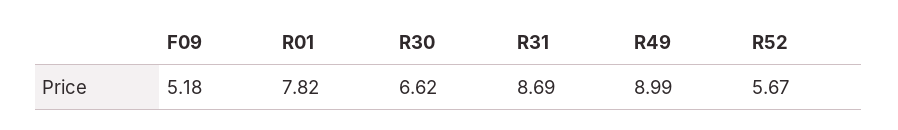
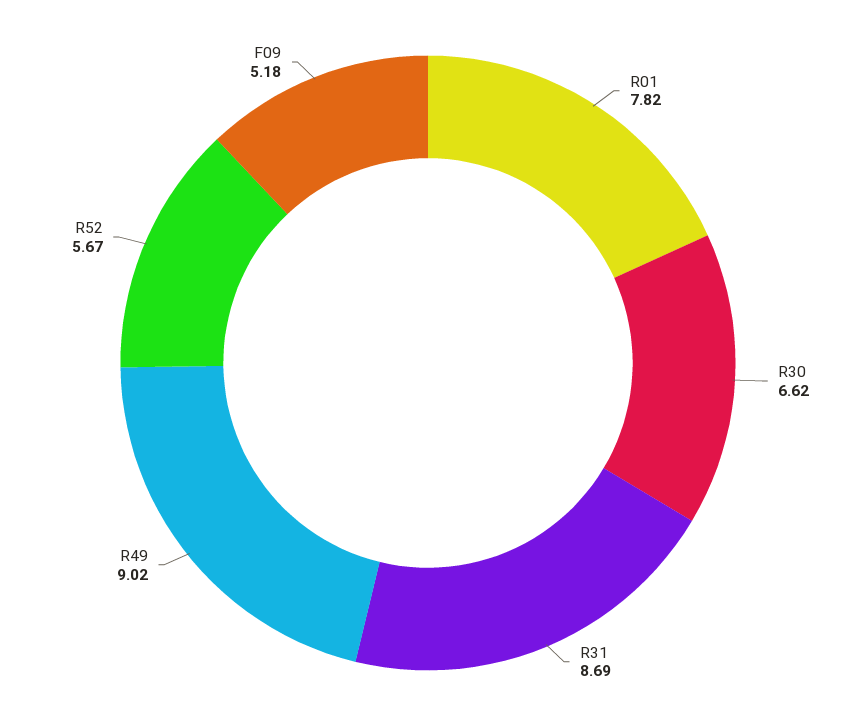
  {
    "F09": 5.18,
    "R01": 7.82,
    "R30": 6.62,
    "R31": 8.69,
-   "R49": 8.99,
+   "R49": 9.02,
    "R52": 5.67
  }

